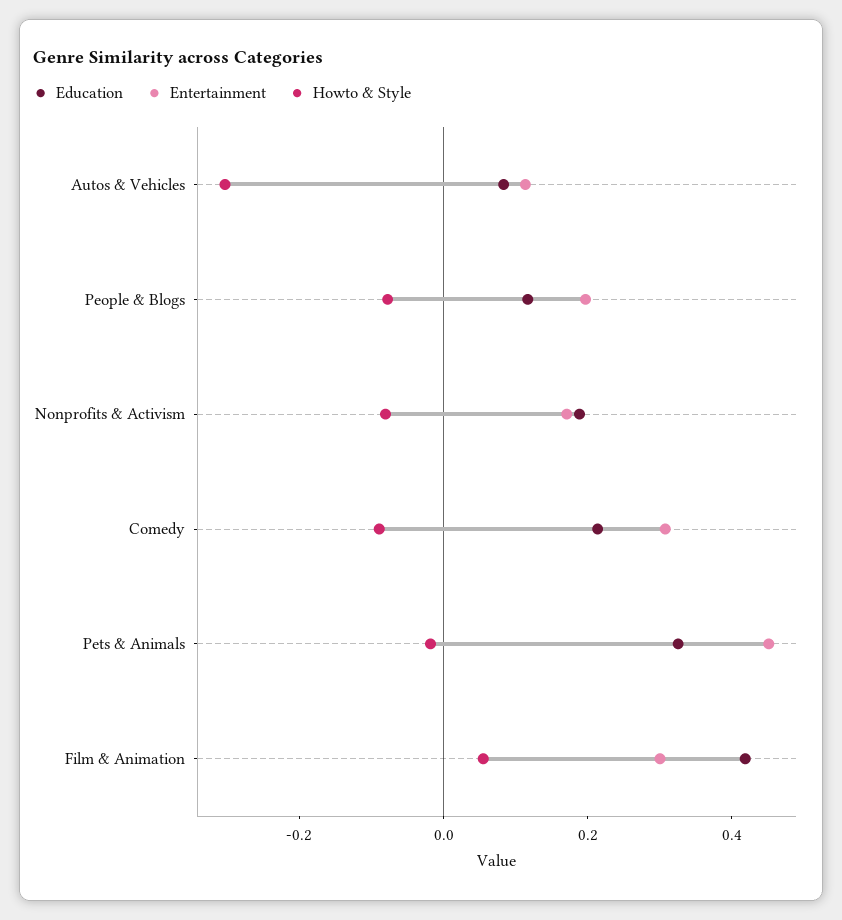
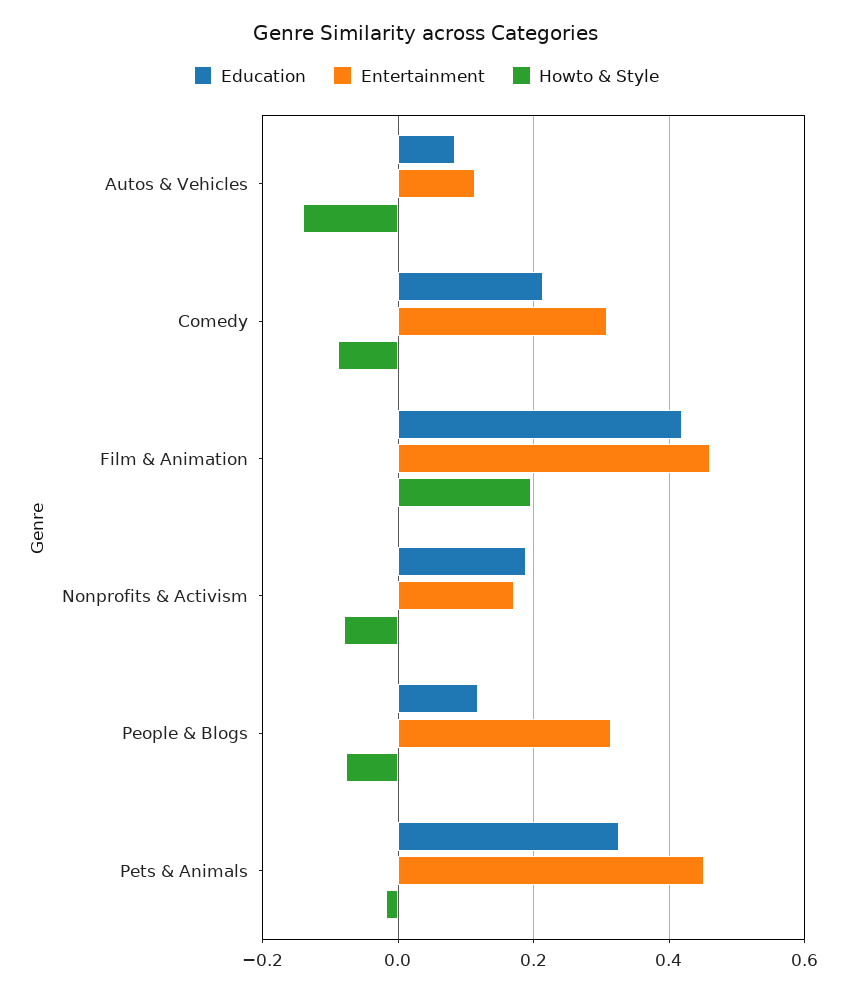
  {
    "Education": {
      "Autos & Vehicles": 0.08,
      "People & Blogs": 0.12,
      "Nonprofits & Activism": 0.18,
      "Comedy": 0.22,
      "Pets & Animals": 0.32,
      "Film & Animation": 0.42
    },
    "Entertainment": {
      "Autos & Vehicles": 0.12,
-     "People & Blogs": 0.2,
+     "People & Blogs": 0.32,
      "Nonprofits & Activism": 0.18,
      "Comedy": 0.3,
      "Pets & Animals": 0.46,
-     "Film & Animation": 0.3
+     "Film & Animation": 0.46
    },
    "Howto & Style": {
-     "Autos & Vehicles": -0.3,
+     "Autos & Vehicles": -0.14,
      "People & Blogs": -0.08,
      "Nonprofits & Activism": -0.08,
      "Comedy": -0.08,
      "Pets & Animals": -0.02,
-     "Film & Animation": 0.05
+     "Film & Animation": 0.2
    }
  }

